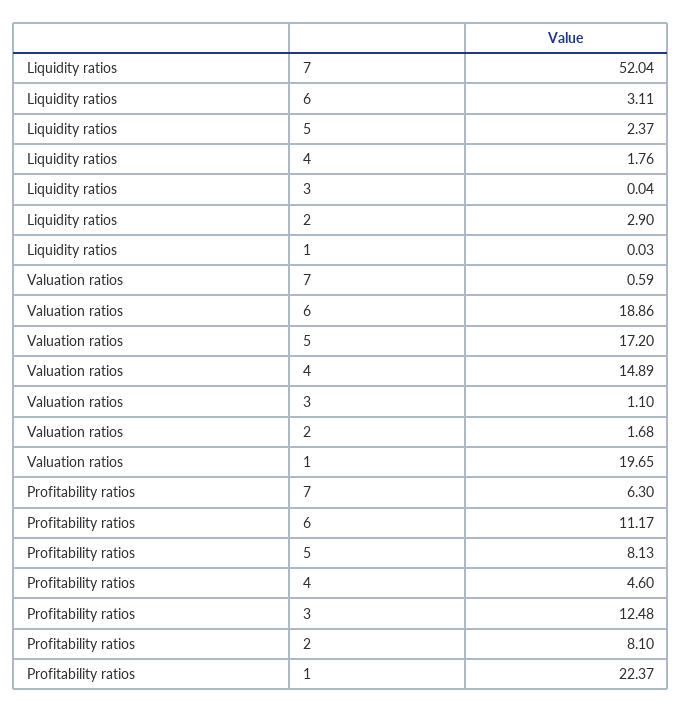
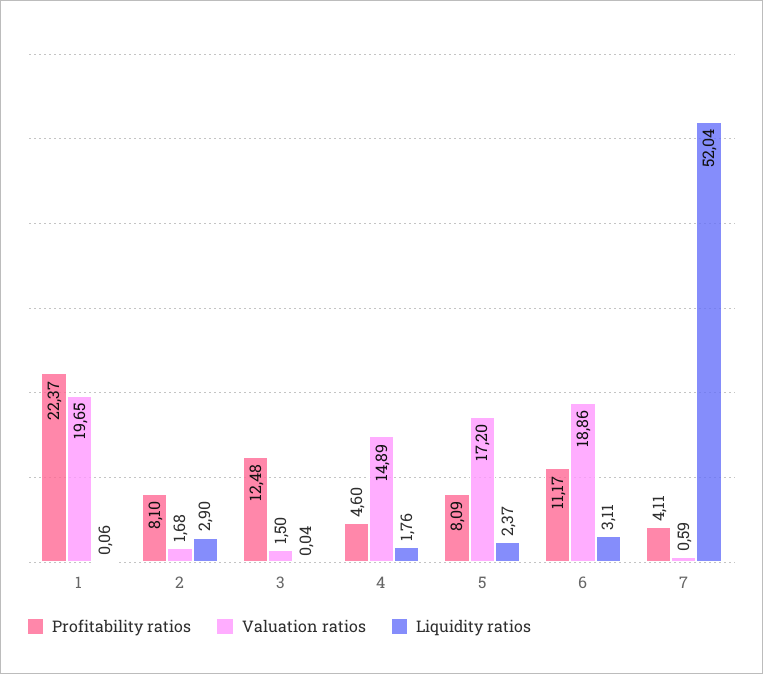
  {
    "Liquidity ratios": {
      "7": 52.04,
      "6": 3.11,
      "5": 2.37,
      "4": 1.76,
      "3": 0.04,
      "2": 2.9,
-     "1": 0.03
+     "1": 0.06
    },
    "Valuation ratios": {
      "7": 0.59,
      "6": 18.86,
      "5": 17.2,
      "4": 14.89,
-     "3": 1.1,
+     "3": 1.5,
      "2": 1.68,
      "1": 19.65
    },
    "Profitability ratios": {
-     "7": 6.3,
+     "7": 4.11,
      "6": 11.17,
-     "5": 8.13,
+     "5": 8.09,
      "4": 4.6,
      "3": 12.48,
      "2": 8.1,
      "1": 22.37
    }
  }

